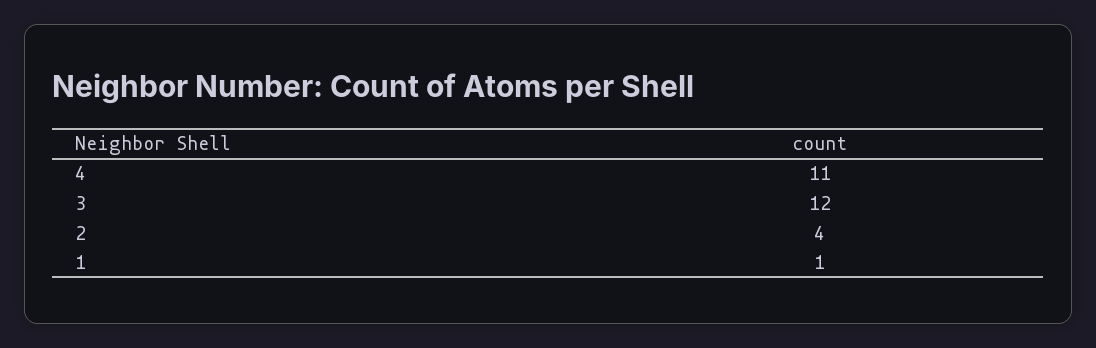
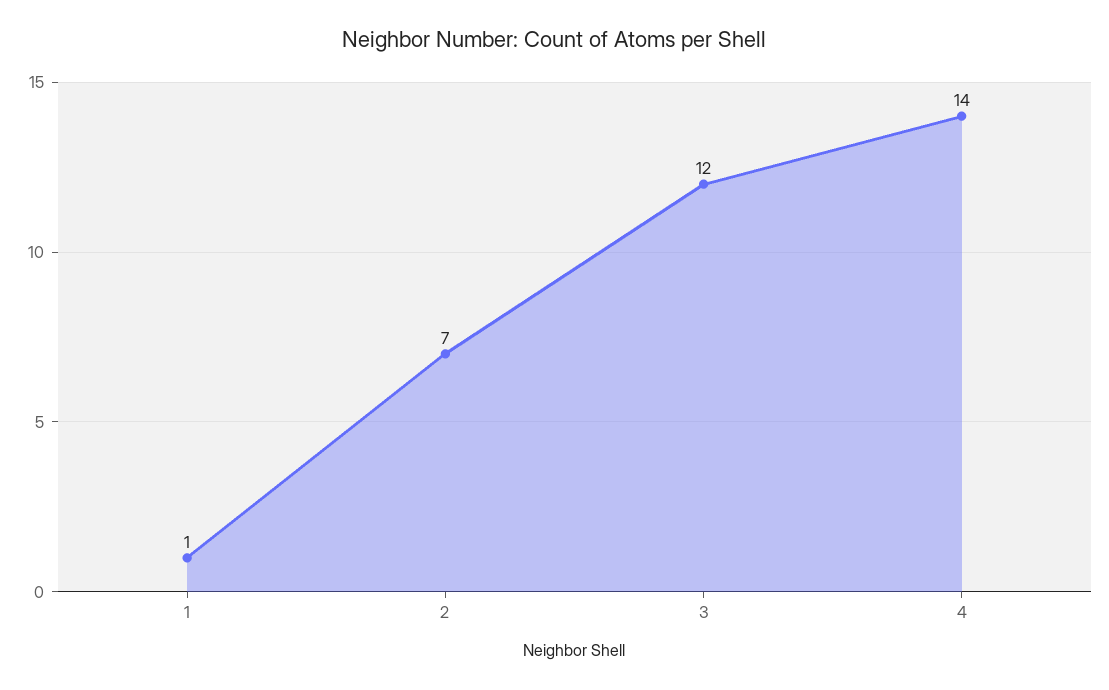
  {
-   "4": 11,
+   "4": 14,
    "3": 12,
-   "2": 4,
+   "2": 7,
    "1": 1
  }

